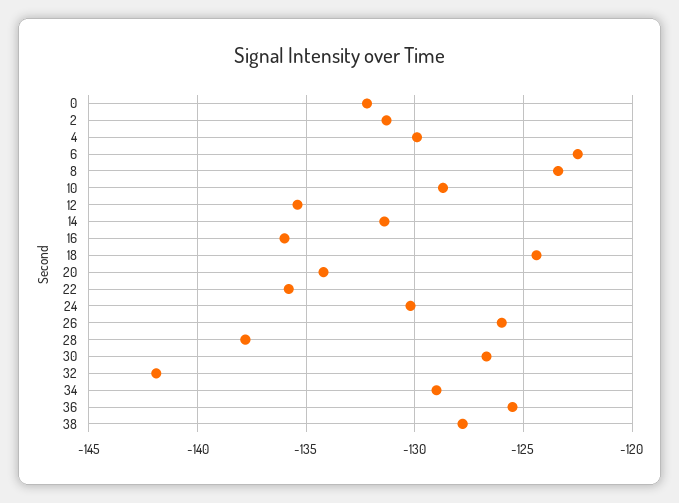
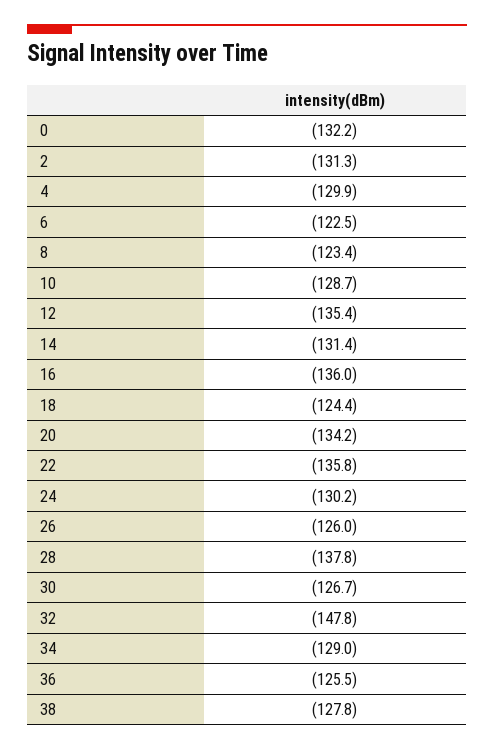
  {
    "0": -132.2,
    "2": -131.3,
    "4": -129.9,
    "6": -122.5,
    "8": -123.4,
    "10": -128.7,
    "12": -135.4,
    "14": -131.4,
    "16": -136,
    "18": -124.4,
    "20": -134.2,
    "22": -135.8,
    "24": -130.2,
    "26": -126,
    "28": -137.8,
    "30": -126.7,
-   "32": -142,
+   "32": -147.8,
    "34": -129,
    "36": -125.5,
    "38": -127.8
  }

